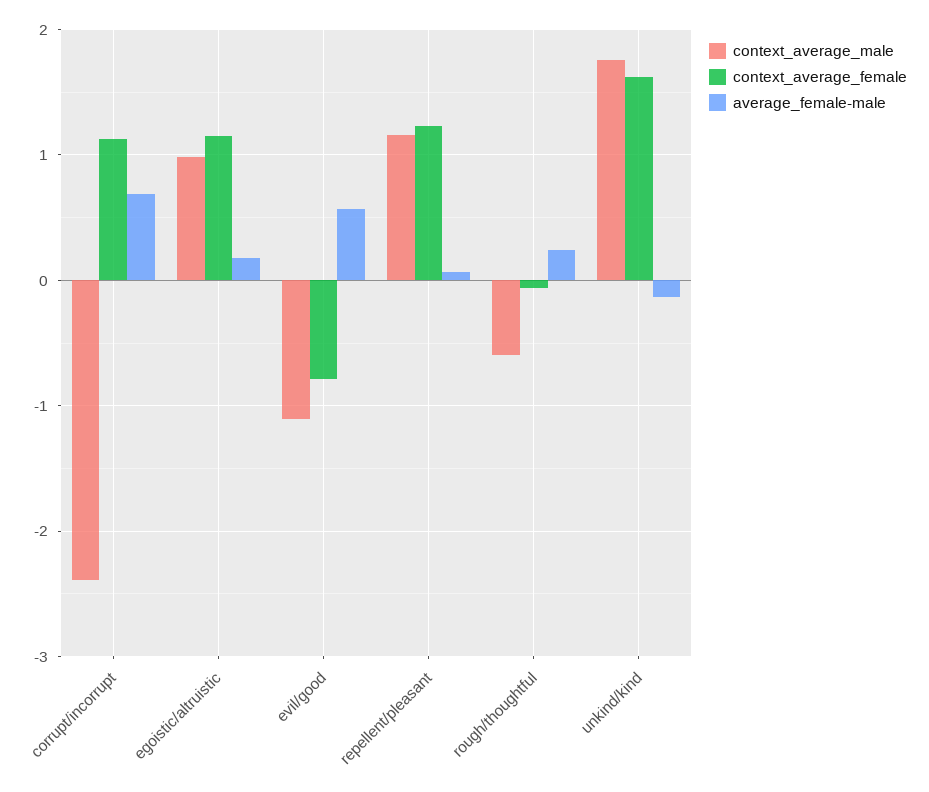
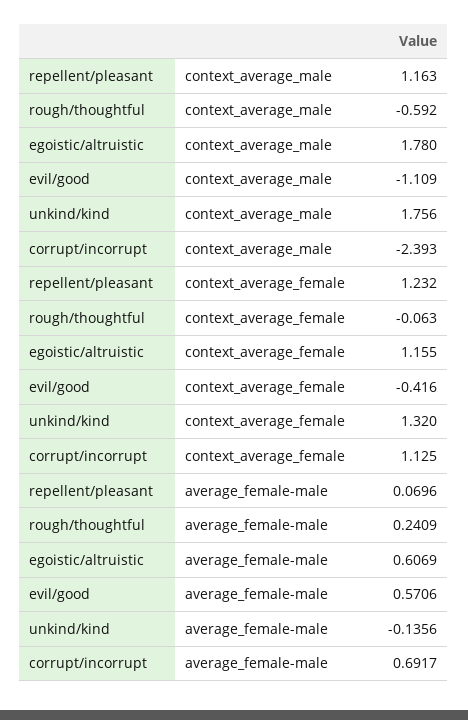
  {
    "context_average_male": {
      "corrupt/incorrupt": -2.393,
-     "egoistic/altruistic": 1,
+     "egoistic/altruistic": 1.78,
      "evil/good": -1.109,
      "repellent/pleasant": 1.163,
      "rough/thoughtful": -0.592,
      "unkind/kind": 1.756
    },
    "context_average_female": {
      "corrupt/incorrupt": 1.125,
      "egoistic/altruistic": 1.155,
-     "evil/good": -0.8,
+     "evil/good": -0.416,
      "repellent/pleasant": 1.232,
      "rough/thoughtful": -0.063,
-     "unkind/kind": 1.6
+     "unkind/kind": 1.32
    },
    "average_female-male": {
      "corrupt/incorrupt": 0.6917,
-     "egoistic/altruistic": 0.2,
+     "egoistic/altruistic": 0.6069,
      "evil/good": 0.5706,
      "repellent/pleasant": 0.0696,
      "rough/thoughtful": 0.2409,
      "unkind/kind": -0.1356
    }
  }

